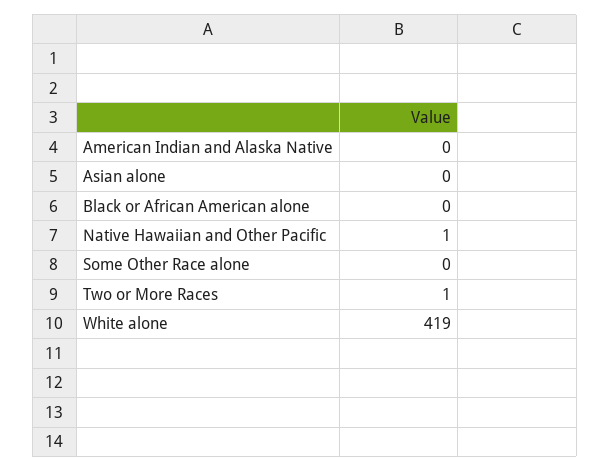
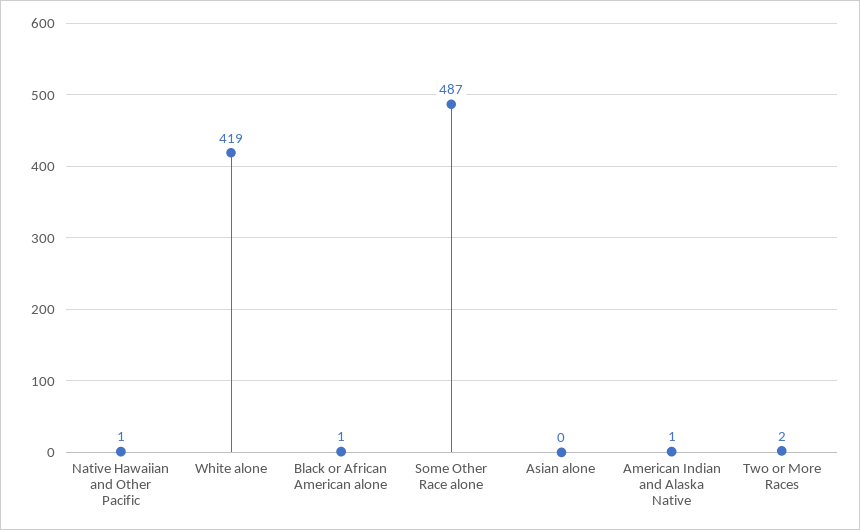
  {
-   "American Indian and Alaska Native": 0,
+   "American Indian and Alaska Native": 1,
    "Asian alone": 0,
-   "Black or African American alone": 0,
+   "Black or African American alone": 1,
    "Native Hawaiian and Other Pacific": 1,
-   "Some Other Race alone": 0,
+   "Some Other Race alone": 487,
-   "Two or More Races": 1,
+   "Two or More Races": 2,
    "White alone": 419
  }

